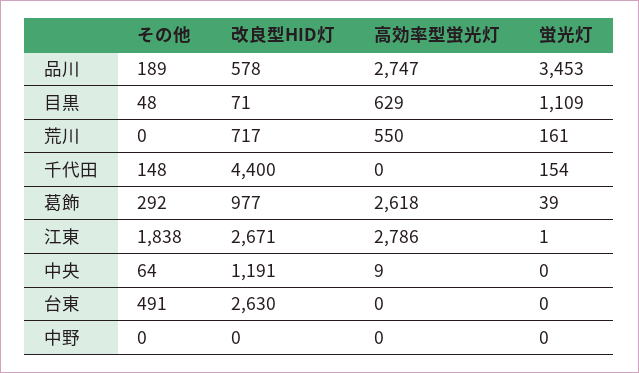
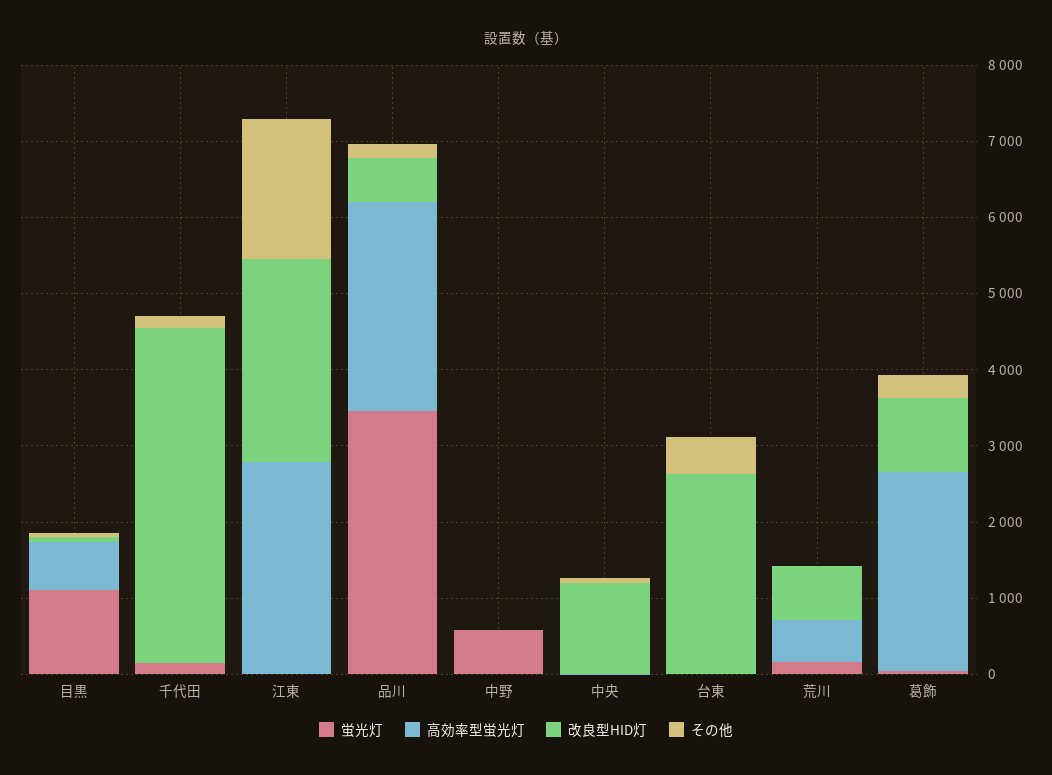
  {
    "その他": {
      "品川": 189,
      "目黒": 48,
      "荒川": 0,
      "千代田": 148,
      "葛飾": 292,
      "江東": 1838,
      "中央": 64,
      "台東": 491,
      "中野": 0
    },
    "改良型HID灯": {
      "品川": 578,
      "目黒": 71,
      "荒川": 717,
      "千代田": 4400,
      "葛飾": 977,
      "江東": 2671,
      "中央": 1191,
      "台東": 2630,
      "中野": 0
    },
    "高効率型蛍光灯": {
      "品川": 2747,
      "目黒": 629,
      "荒川": 550,
      "千代田": 0,
      "葛飾": 2618,
      "江東": 2786,
      "中央": 9,
      "台東": 0,
      "中野": 0
    },
    "蛍光灯": {
      "品川": 3453,
      "目黒": 1109,
      "荒川": 161,
      "千代田": 154,
      "葛飾": 39,
      "江東": 1,
      "中央": 0,
      "台東": 0,
-     "中野": 0
+     "中野": 600
    }
  }

